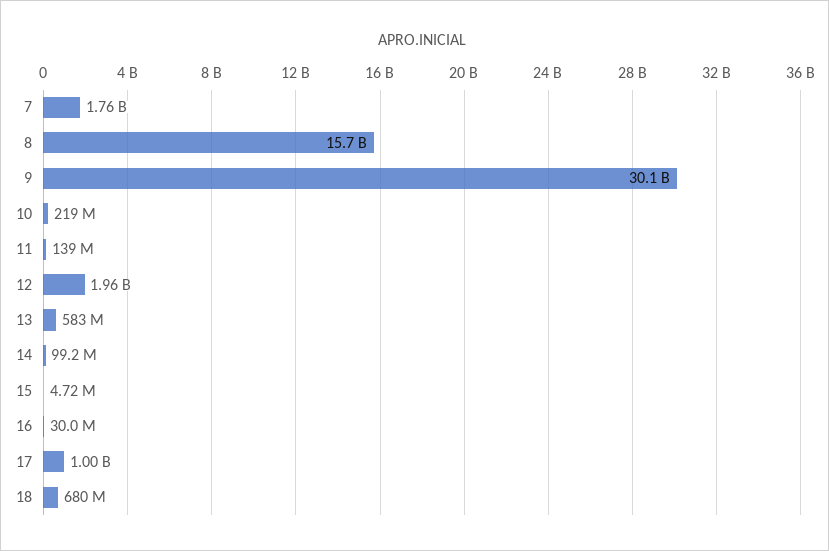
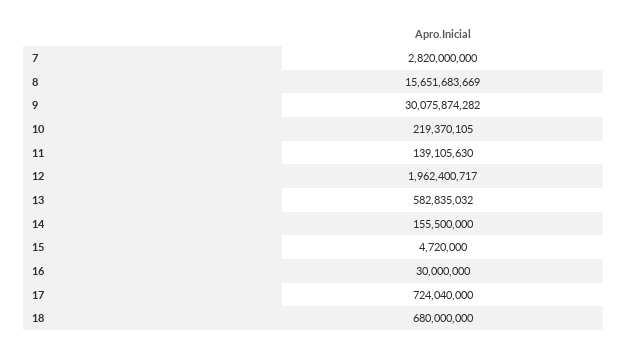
  {
-   "7": 1760000000,
+   "7": 2820000000,
    "8": 15651683669,
    "9": 30075874282,
    "10": 219370105,
    "11": 139105630,
    "12": 1962400717,
    "13": 582835032,
-   "14": 99200000,
+   "14": 155500000,
    "15": 4720000,
    "16": 30000000,
-   "17": 1000000000,
+   "17": 724040000,
    "18": 680000000
  }

